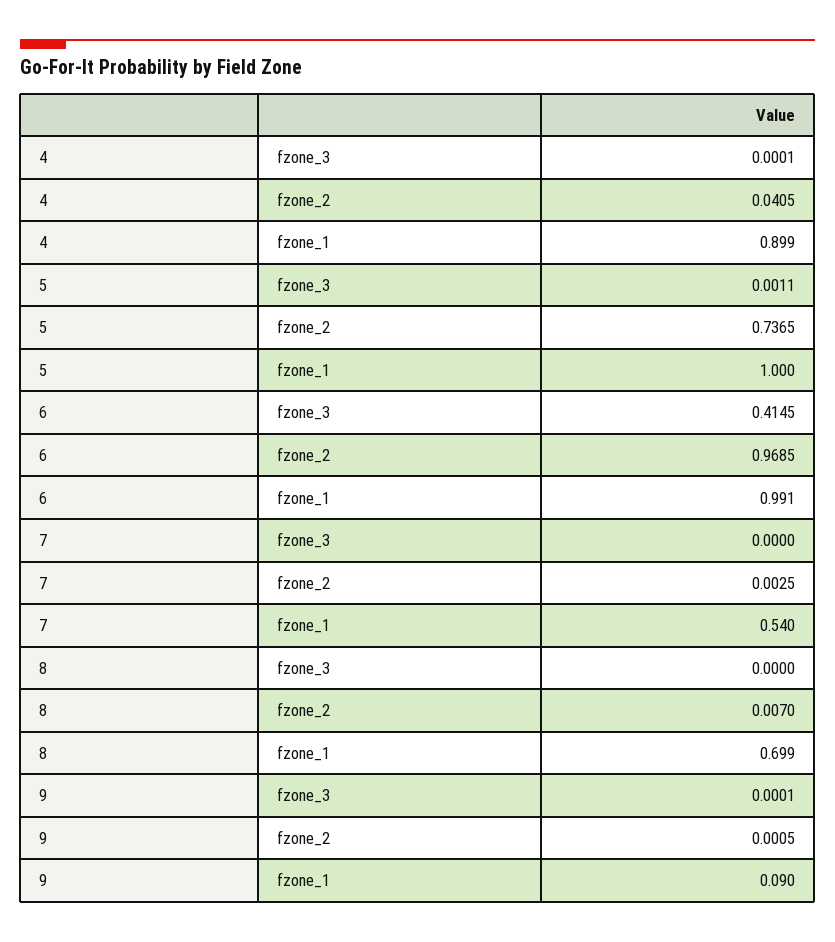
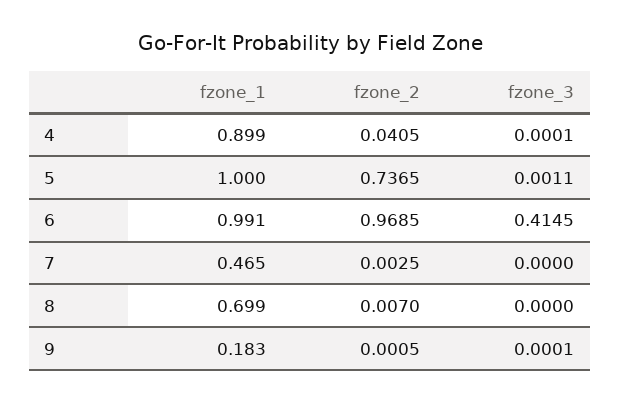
  {
    "4": {
      "fzone_3": 0.0001,
      "fzone_2": 0.0405,
      "fzone_1": 0.899
    },
    "5": {
      "fzone_3": 0.0011,
      "fzone_2": 0.7365,
      "fzone_1": 1
    },
    "6": {
      "fzone_3": 0.4145,
      "fzone_2": 0.9685,
      "fzone_1": 0.991
    },
    "7": {
      "fzone_3": 0,
      "fzone_2": 0.0025,
-     "fzone_1": 0.54
+     "fzone_1": 0.465
    },
    "8": {
      "fzone_3": 0,
      "fzone_2": 0.007,
      "fzone_1": 0.699
    },
    "9": {
      "fzone_3": 0.0001,
      "fzone_2": 0.0005,
-     "fzone_1": 0.09
+     "fzone_1": 0.183
    }
  }

